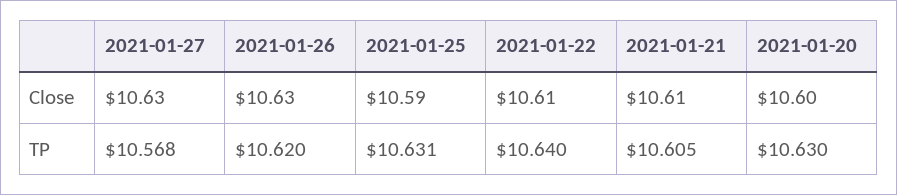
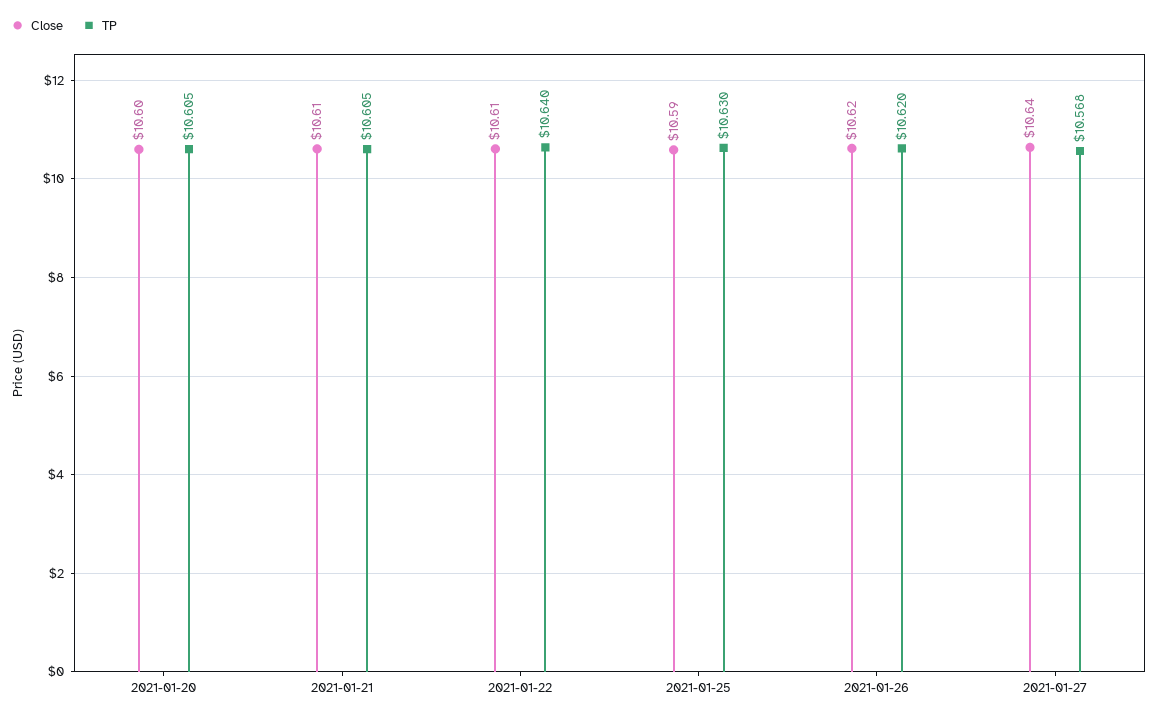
  {
    "Close": {
-     "2021-01-27": 10.63,
+     "2021-01-27": 10.64,
-     "2021-01-26": 10.63,
+     "2021-01-26": 10.62,
      "2021-01-25": 10.59,
      "2021-01-22": 10.61,
      "2021-01-21": 10.61,
      "2021-01-20": 10.6
    },
    "TP": {
      "2021-01-27": 10.568,
      "2021-01-26": 10.62,
-     "2021-01-25": 10.631,
+     "2021-01-25": 10.63,
      "2021-01-22": 10.64,
      "2021-01-21": 10.605,
-     "2021-01-20": 10.63
+     "2021-01-20": 10.605
    }
  }

